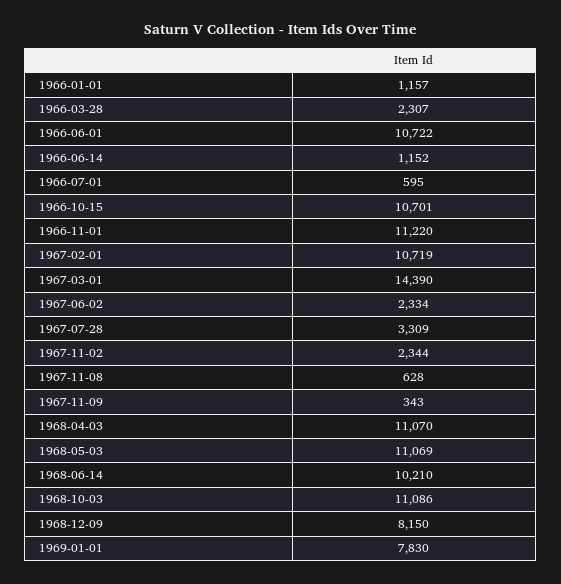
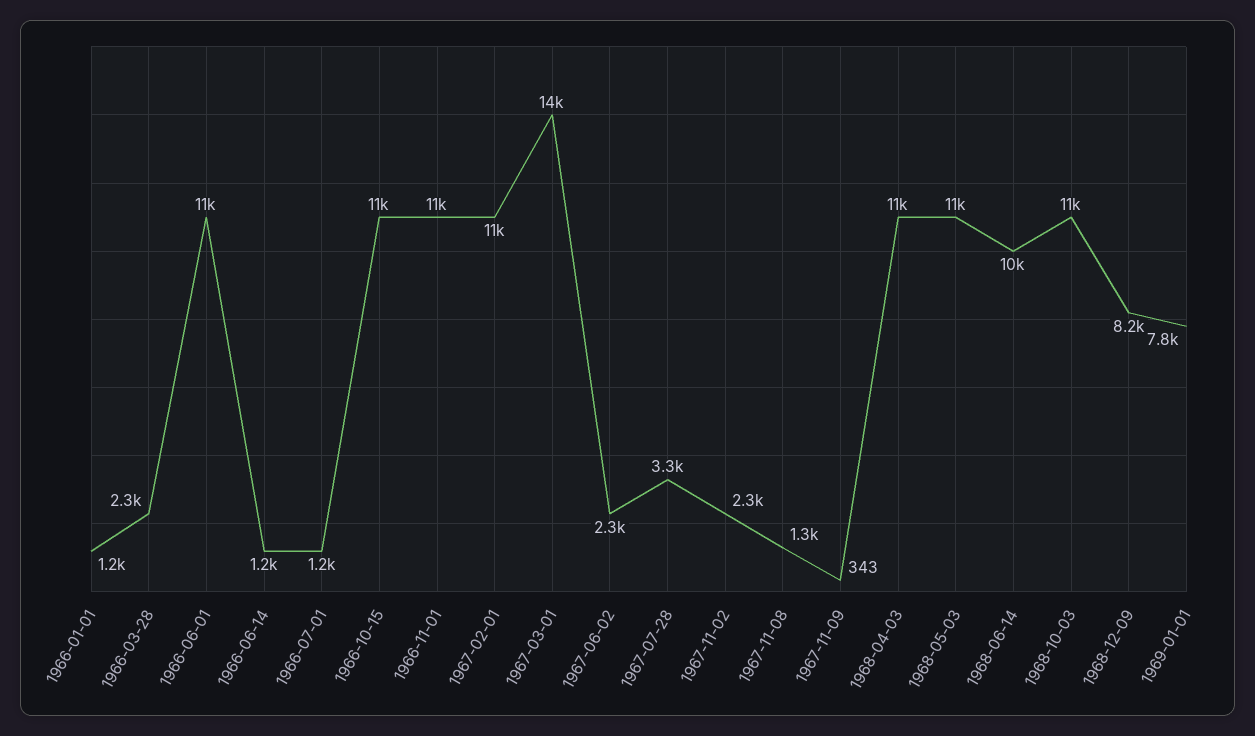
  {
    "1966-01-01": 1157,
    "1966-03-28": 2307,
    "1966-06-01": 10722,
    "1966-06-14": 1152,
-   "1966-07-01": 595,
+   "1966-07-01": 1200,
    "1966-10-15": 10701,
    "1966-11-01": 11220,
    "1967-02-01": 10719,
    "1967-03-01": 14390,
    "1967-06-02": 2334,
    "1967-07-28": 3309,
    "1967-11-02": 2344,
-   "1967-11-08": 628,
+   "1967-11-08": 1300,
    "1967-11-09": 343,
    "1968-04-03": 11070,
    "1968-05-03": 11069,
    "1968-06-14": 10210,
    "1968-10-03": 11086,
    "1968-12-09": 8150,
    "1969-01-01": 7830
  }

